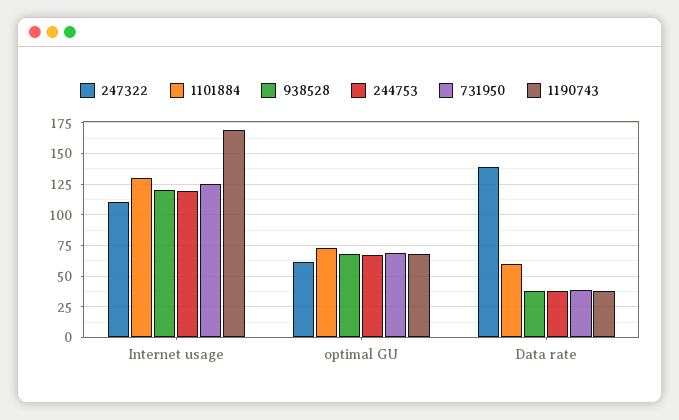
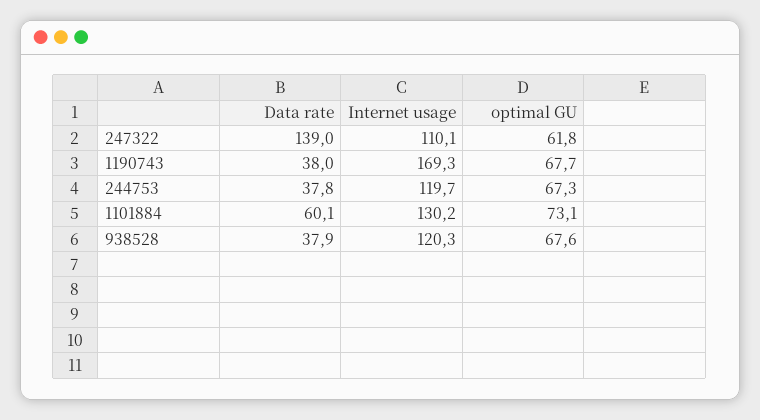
  {
    "247322": {
      "Internet usage": 110.1,
      "optimal GU": 61.8,
      "Data rate": 139
    },
    "1101884": {
      "Internet usage": 130.2,
      "optimal GU": 73.1,
      "Data rate": 60.1
    },
    "938528": {
      "Internet usage": 120.3,
      "optimal GU": 67.6,
      "Data rate": 37.9
    },
    "244753": {
      "Internet usage": 119.7,
      "optimal GU": 67.3,
      "Data rate": 37.8
    },
-   "731950": {
-     "Internet usage": 125,
-     "optimal GU": 70,
-     "Data rate": 40
-   },
    "1190743": {
      "Internet usage": 169.3,
      "optimal GU": 67.7,
      "Data rate": 38
    }
  }

